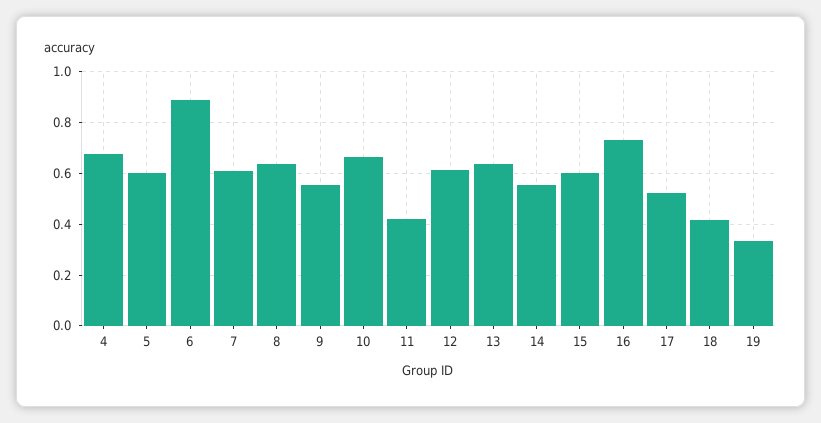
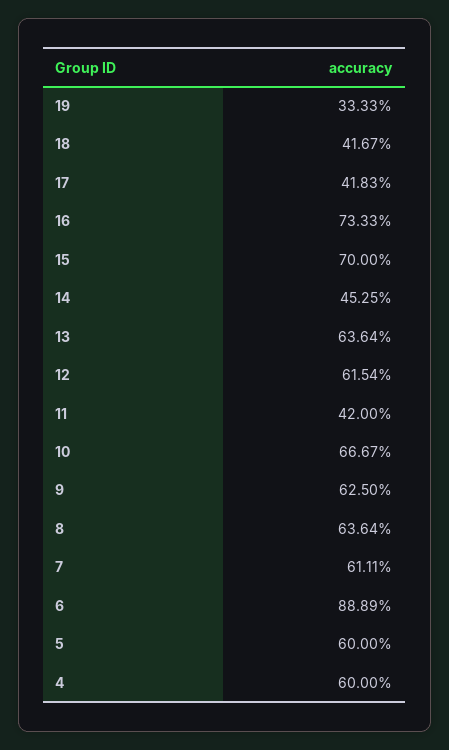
  {
-   "4": 0.675,
+   "4": 0.6,
    "5": 0.6,
    "6": 0.8889,
    "7": 0.6111,
    "8": 0.6364,
-   "9": 0.55,
+   "9": 0.625,
    "10": 0.6667,
    "11": 0.42,
    "12": 0.6154,
    "13": 0.6364,
-   "14": 0.55,
+   "14": 0.4525,
-   "15": 0.6,
+   "15": 0.7,
    "16": 0.7333,
-   "17": 0.525,
+   "17": 0.4183,
    "18": 0.4167,
    "19": 0.3333
  }

